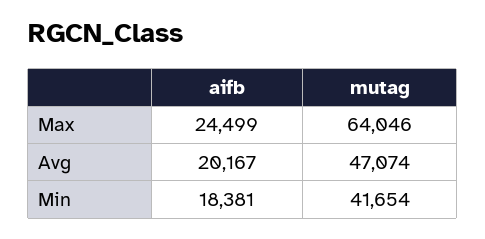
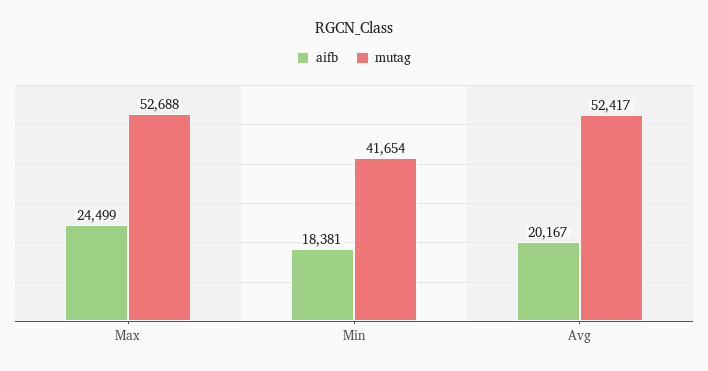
  {
    "aifb": {
      "Max": 24499,
      "Avg": 20167,
      "Min": 18381
    },
    "mutag": {
-     "Max": 64046,
+     "Max": 52688,
-     "Avg": 47074,
+     "Avg": 52417,
      "Min": 41654
    }
  }

